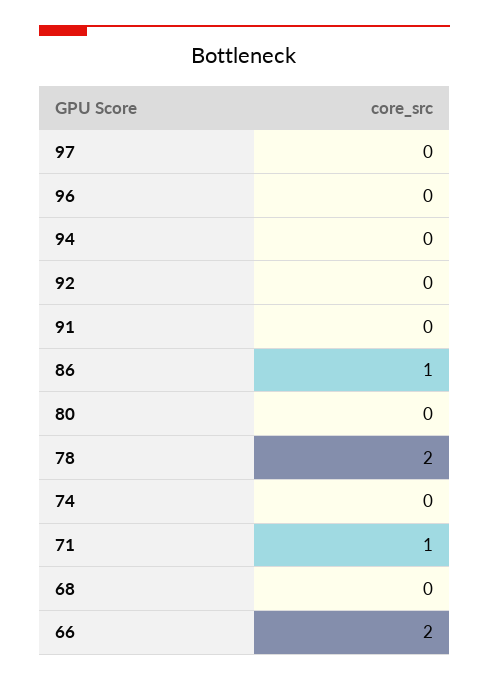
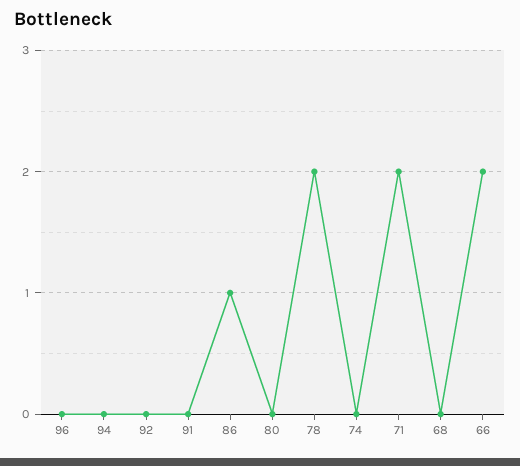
  {
-   "97": 0,
    "96": 0,
    "94": 0,
    "92": 0,
    "91": 0,
    "86": 1,
    "80": 0,
    "78": 2,
    "74": 0,
-   "71": 1,
+   "71": 2,
    "68": 0,
    "66": 2
  }

